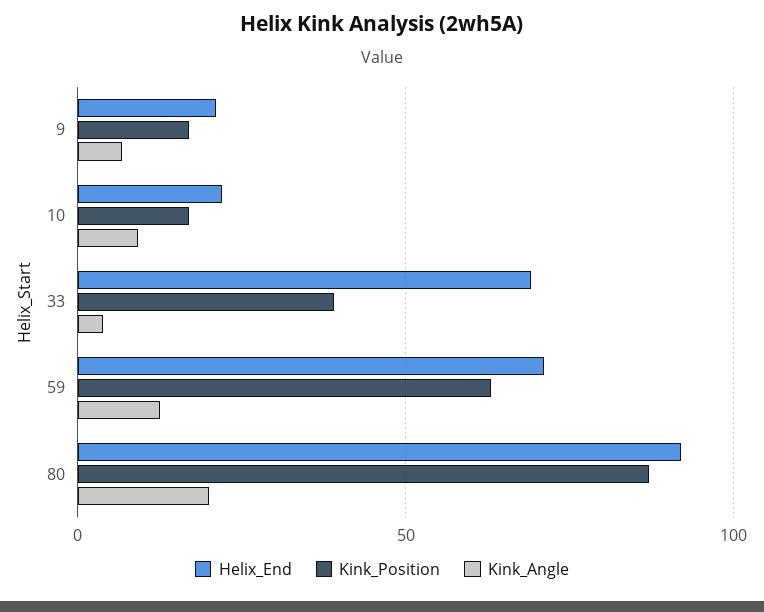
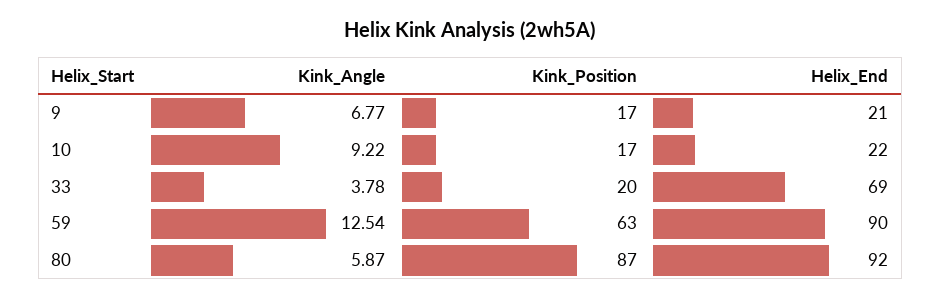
  {
    "Helix_End": {
      "9": 21,
      "10": 22,
      "33": 69,
-     "59": 70,
+     "59": 90,
      "80": 92
    },
    "Kink_Position": {
      "9": 17,
      "10": 17,
-     "33": 40,
+     "33": 20,
      "59": 63,
      "80": 87
    },
    "Kink_Angle": {
      "9": 6.77,
      "10": 9.22,
      "33": 3.78,
      "59": 12.54,
-     "80": 20
+     "80": 5.87
    }
  }

